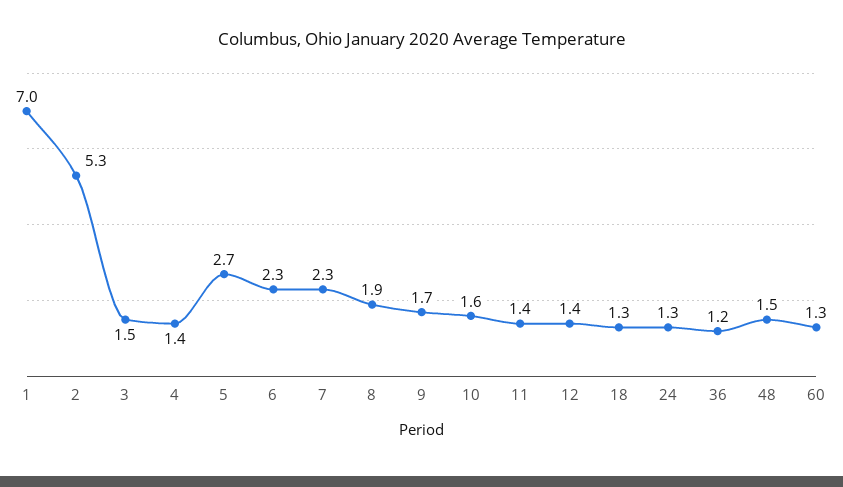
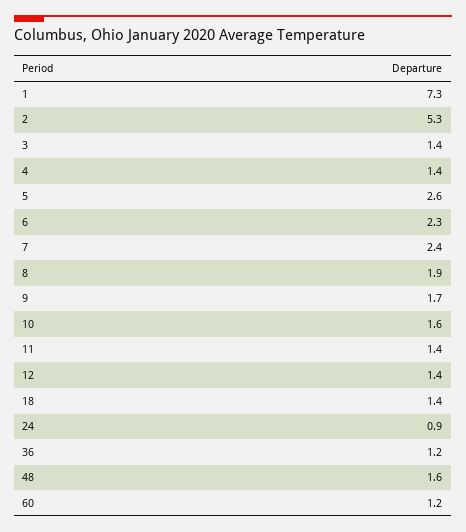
  {
-   "1": 7,
+   "1": 7.3,
    "2": 5.3,
-   "3": 1.5,
+   "3": 1.4,
    "4": 1.4,
-   "5": 2.7,
+   "5": 2.6,
    "6": 2.3,
-   "7": 2.3,
+   "7": 2.4,
    "8": 1.9,
    "9": 1.7,
    "10": 1.6,
    "11": 1.4,
    "12": 1.4,
-   "18": 1.3,
+   "18": 1.4,
-   "24": 1.3,
+   "24": 0.9,
    "36": 1.2,
-   "48": 1.5,
+   "48": 1.6,
-   "60": 1.3
+   "60": 1.2
  }

